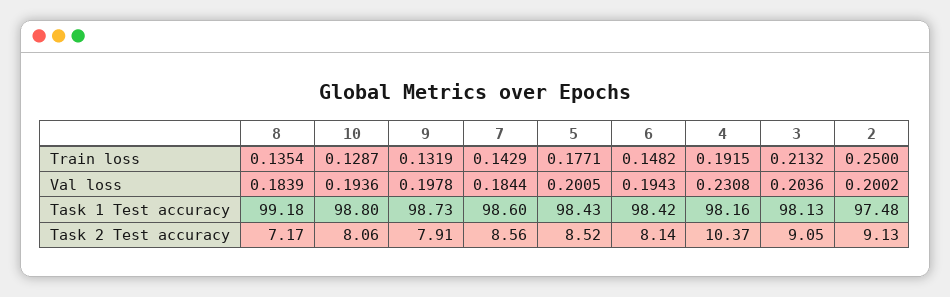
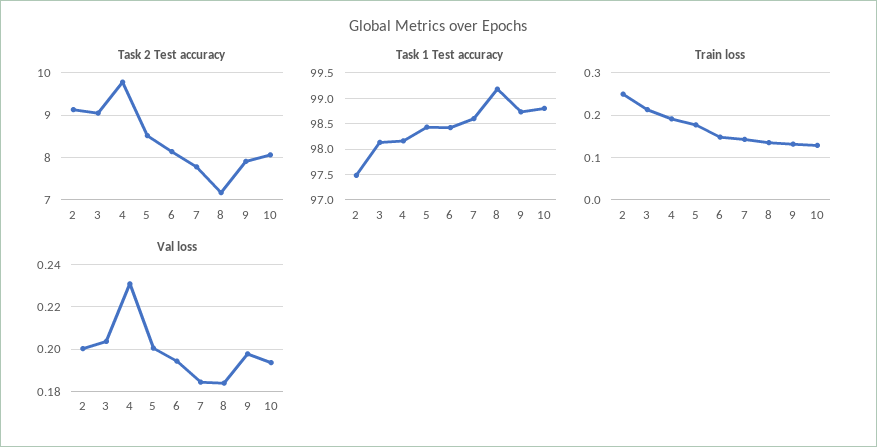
  {
    "Train loss": {
      "8": 0.1354,
      "10": 0.1287,
      "9": 0.1319,
      "7": 0.1429,
      "5": 0.1771,
      "6": 0.1482,
      "4": 0.1915,
      "3": 0.2132,
      "2": 0.25
    },
    "Val loss": {
      "8": 0.1839,
      "10": 0.1936,
      "9": 0.1978,
      "7": 0.1844,
      "5": 0.2005,
      "6": 0.1943,
      "4": 0.2308,
      "3": 0.2036,
      "2": 0.2002
    },
    "Task 1 Test accuracy": {
      "8": 99.18,
      "10": 98.8,
      "9": 98.73,
      "7": 98.6,
      "5": 98.43,
      "6": 98.42,
      "4": 98.16,
      "3": 98.13,
      "2": 97.48
    },
    "Task 2 Test accuracy": {
      "8": 7.17,
      "10": 8.06,
      "9": 7.91,
-     "7": 8.56,
+     "7": 7.8,
      "5": 8.52,
      "6": 8.14,
-     "4": 10.37,
+     "4": 9.8,
      "3": 9.05,
      "2": 9.13
    }
  }

